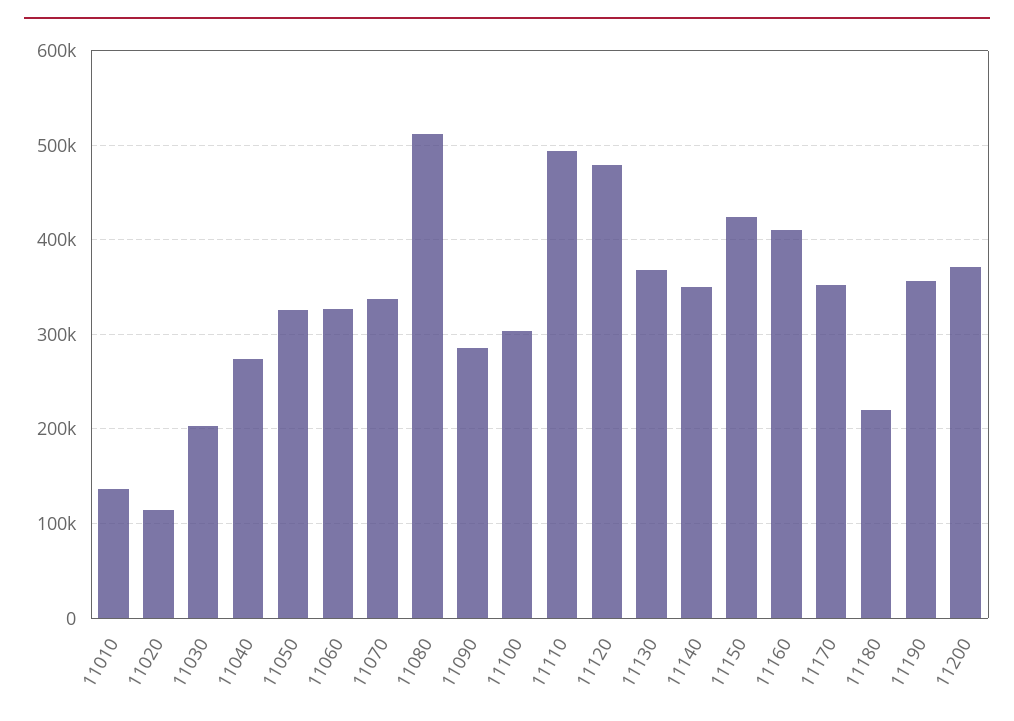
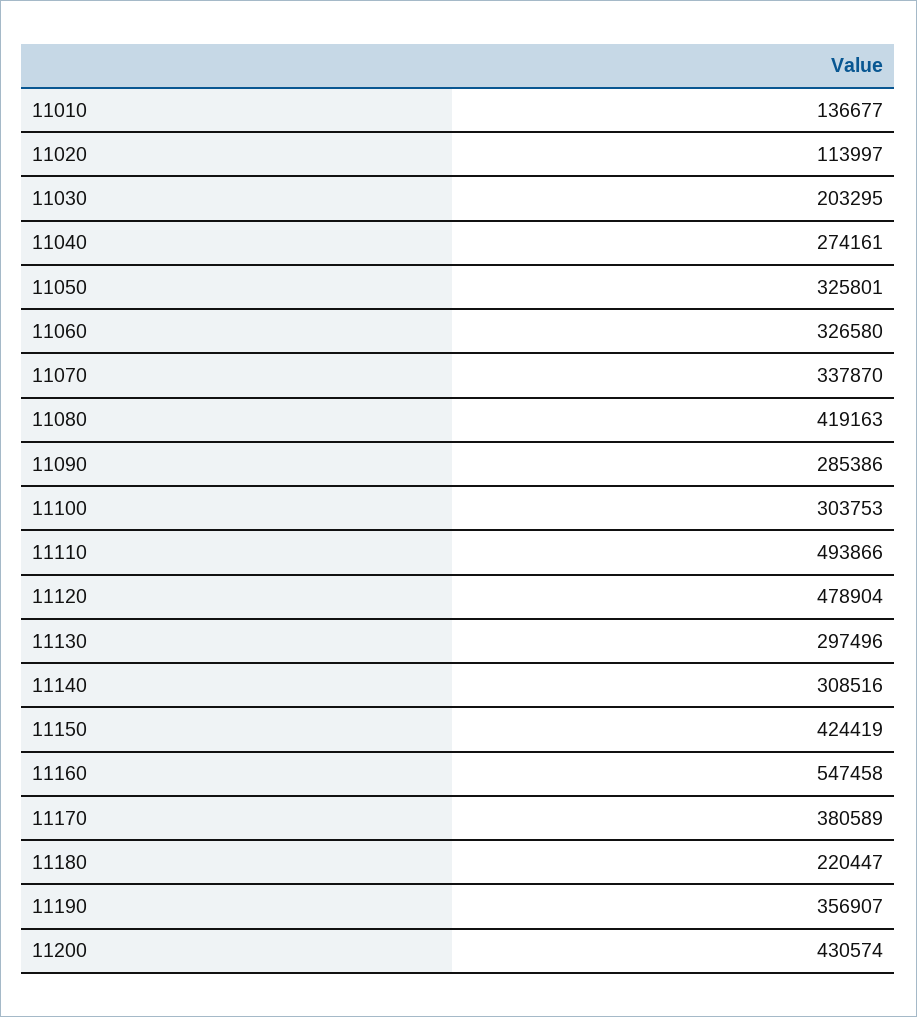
  {
    "11010": 136677,
    "11020": 113997,
    "11030": 203295,
    "11040": 274161,
    "11050": 325801,
    "11060": 326580,
    "11070": 337870,
-   "11080": 510000,
+   "11080": 419163,
    "11090": 285386,
    "11100": 303753,
    "11110": 493866,
    "11120": 478904,
-   "11130": 370000,
+   "11130": 297496,
-   "11140": 350000,
+   "11140": 308516,
    "11150": 424419,
-   "11160": 410000,
+   "11160": 547458,
-   "11170": 350000,
+   "11170": 380589,
    "11180": 220447,
    "11190": 356907,
-   "11200": 370000
+   "11200": 430574
  }

